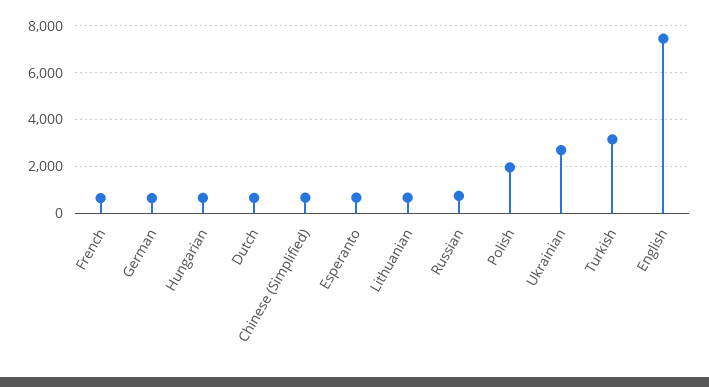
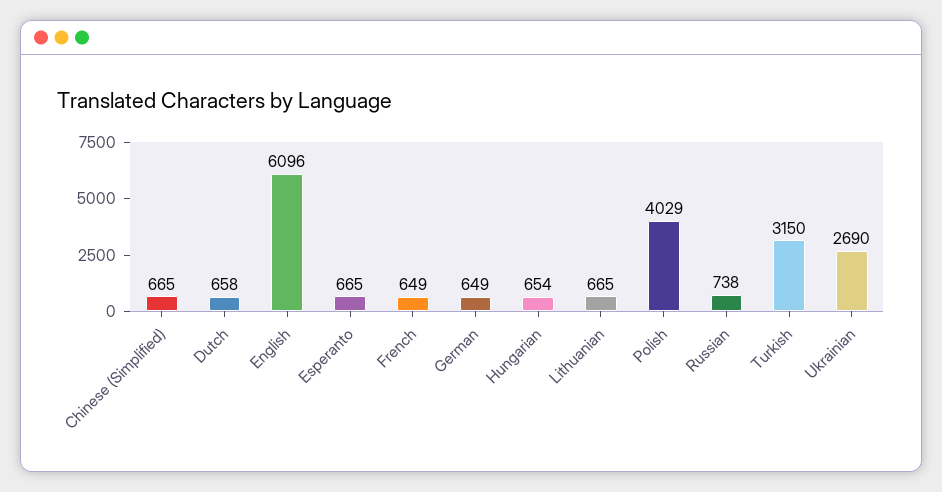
  {
    "French": 649,
    "German": 649,
    "Hungarian": 654,
    "Dutch": 658,
    "Chinese (Simplified)": 665,
    "Esperanto": 665,
    "Lithuanian": 665,
    "Russian": 738,
-   "Polish": 2000,
+   "Polish": 4029,
    "Ukrainian": 2690,
    "Turkish": 3150,
-   "English": 7500
+   "English": 6096
  }

